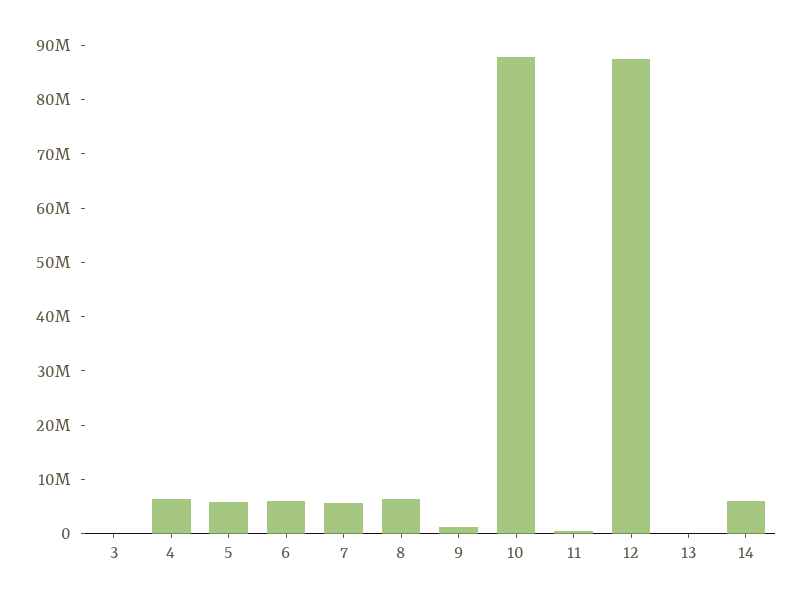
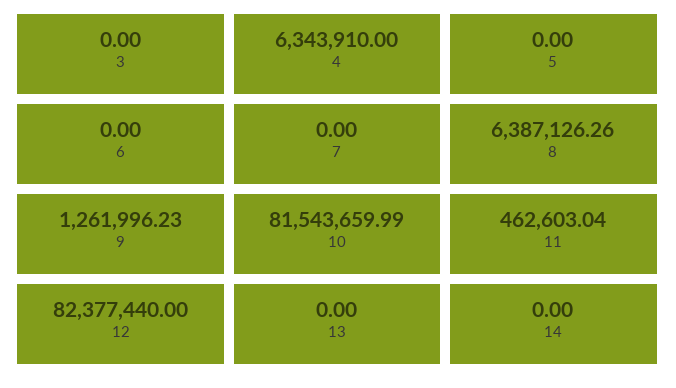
  {
    "3": 0,
    "4": 6343910,
-   "5": 6000000,
+   "5": 0,
-   "6": 6000000,
+   "6": 0,
-   "7": 6000000,
+   "7": 0,
    "8": 6387126.26,
    "9": 1261996.23,
-   "10": 88000000,
+   "10": 81543659.99,
    "11": 462603.04,
-   "12": 88000000,
+   "12": 82377440,
    "13": 0,
-   "14": 6000000
+   "14": 0
  }

